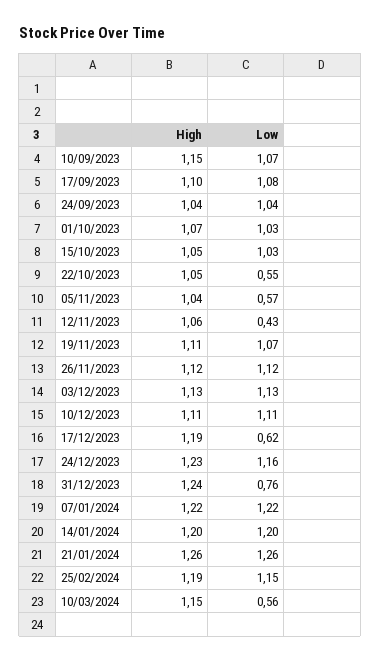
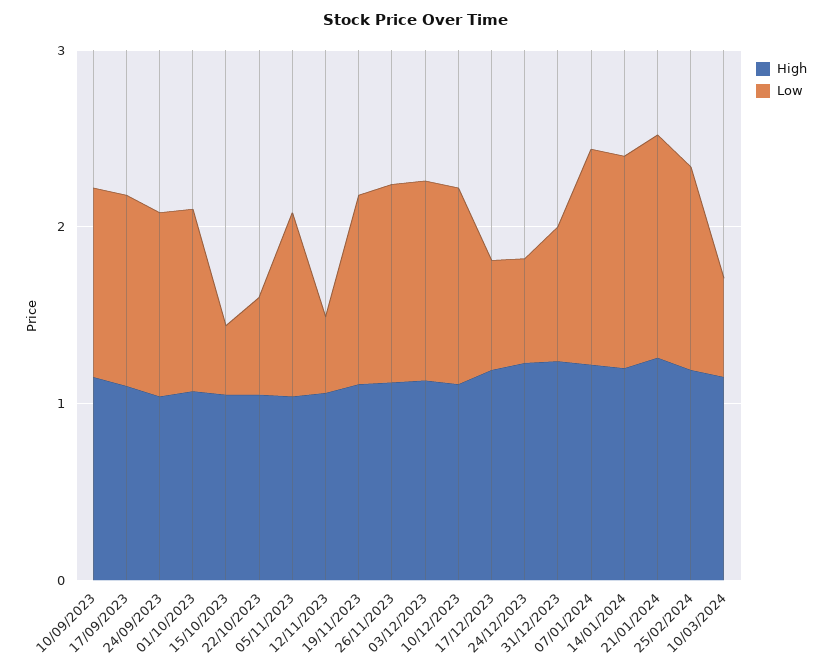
  {
    "High": {
      "10/09/2023": 1.15,
      "17/09/2023": 1.1,
      "24/09/2023": 1.04,
      "01/10/2023": 1.07,
      "15/10/2023": 1.05,
      "22/10/2023": 1.05,
      "05/11/2023": 1.04,
      "12/11/2023": 1.06,
      "19/11/2023": 1.11,
      "26/11/2023": 1.12,
      "03/12/2023": 1.13,
      "10/12/2023": 1.11,
      "17/12/2023": 1.19,
      "24/12/2023": 1.23,
      "31/12/2023": 1.24,
      "07/01/2024": 1.22,
      "14/01/2024": 1.2,
      "21/01/2024": 1.26,
      "25/02/2024": 1.19,
      "10/03/2024": 1.15
    },
    "Low": {
      "10/09/2023": 1.07,
      "17/09/2023": 1.08,
      "24/09/2023": 1.04,
      "01/10/2023": 1.03,
-     "15/10/2023": 1.03,
+     "15/10/2023": 0.4,
      "22/10/2023": 0.55,
-     "05/11/2023": 0.57,
+     "05/11/2023": 1,
      "12/11/2023": 0.43,
      "19/11/2023": 1.07,
      "26/11/2023": 1.12,
      "03/12/2023": 1.13,
      "10/12/2023": 1.11,
      "17/12/2023": 0.62,
-     "24/12/2023": 1.16,
+     "24/12/2023": 0.6,
      "31/12/2023": 0.76,
      "07/01/2024": 1.22,
      "14/01/2024": 1.2,
      "21/01/2024": 1.26,
      "25/02/2024": 1.15,
      "10/03/2024": 0.56
    }
  }

